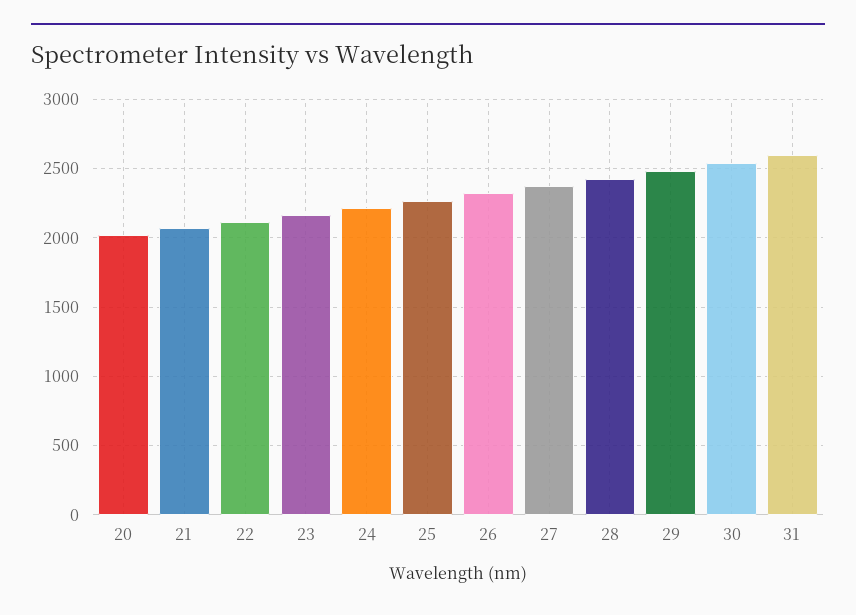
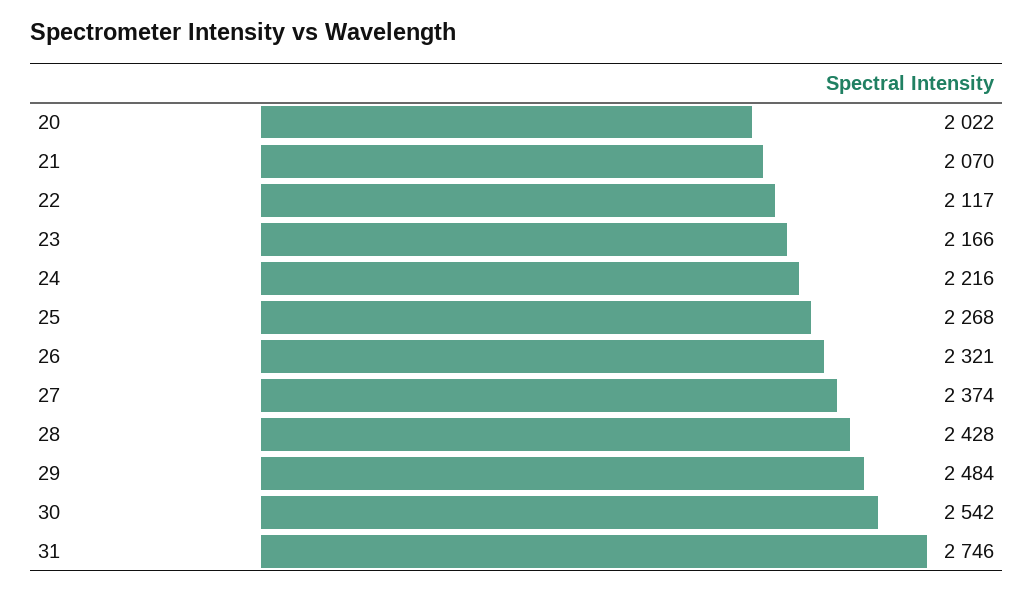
  {
    "20": 2022,
    "21": 2070,
    "22": 2117,
    "23": 2166,
    "24": 2216,
    "25": 2268,
    "26": 2321,
    "27": 2374,
    "28": 2428,
    "29": 2484,
    "30": 2542,
-   "31": 2600
+   "31": 2746
  }

